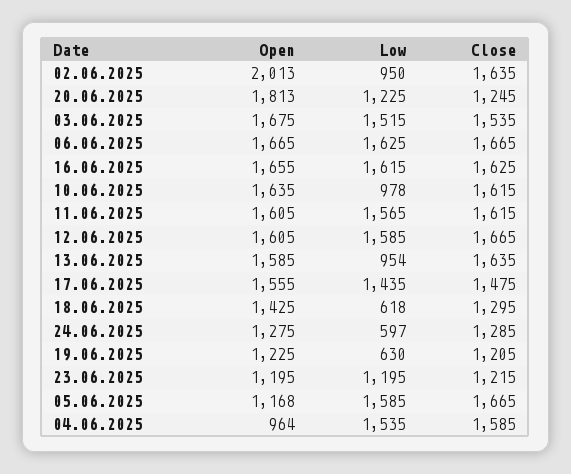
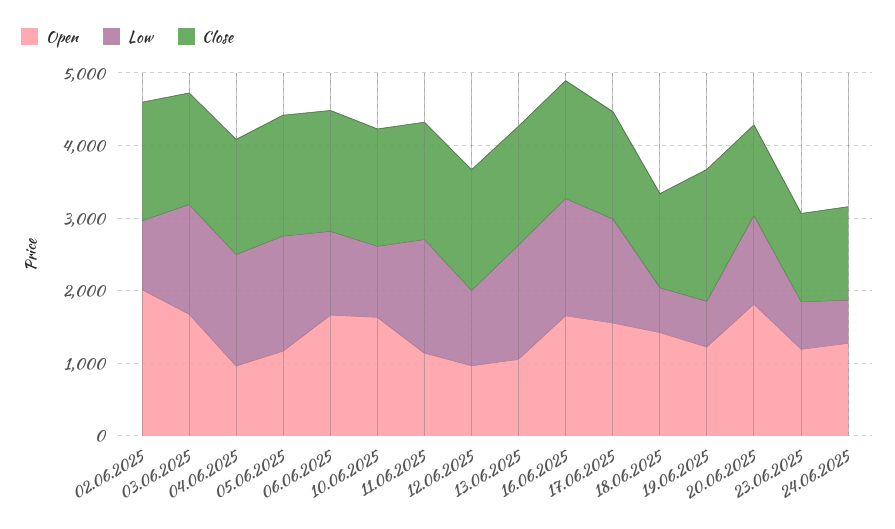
  {
    "Open": {
      "02.06.2025": 2013,
      "20.06.2025": 1813,
      "03.06.2025": 1675,
      "06.06.2025": 1665,
      "16.06.2025": 1655,
      "10.06.2025": 1635,
-     "11.06.2025": 1605,
+     "11.06.2025": 1200,
-     "12.06.2025": 1605,
+     "12.06.2025": 1000,
-     "13.06.2025": 1585,
+     "13.06.2025": 1000,
      "17.06.2025": 1555,
      "18.06.2025": 1425,
      "24.06.2025": 1275,
      "19.06.2025": 1225,
      "23.06.2025": 1195,
      "05.06.2025": 1168,
      "04.06.2025": 964
    },
    "Low": {
      "02.06.2025": 950,
      "20.06.2025": 1225,
      "03.06.2025": 1515,
-     "06.06.2025": 1625,
+     "06.06.2025": 1200,
      "16.06.2025": 1615,
      "10.06.2025": 978,
      "11.06.2025": 1565,
-     "12.06.2025": 1585,
+     "12.06.2025": 1000,
-     "13.06.2025": 954,
+     "13.06.2025": 1600,
      "17.06.2025": 1435,
      "18.06.2025": 618,
      "24.06.2025": 597,
      "19.06.2025": 630,
-     "23.06.2025": 1195,
+     "23.06.2025": 600,
      "05.06.2025": 1585,
      "04.06.2025": 1535
    },
    "Close": {
      "02.06.2025": 1635,
      "20.06.2025": 1245,
      "03.06.2025": 1535,
      "06.06.2025": 1665,
      "16.06.2025": 1625,
      "10.06.2025": 1615,
      "11.06.2025": 1615,
      "12.06.2025": 1665,
      "13.06.2025": 1635,
      "17.06.2025": 1475,
      "18.06.2025": 1295,
      "24.06.2025": 1285,
-     "19.06.2025": 1205,
+     "19.06.2025": 1800,
      "23.06.2025": 1215,
      "05.06.2025": 1665,
      "04.06.2025": 1585
    }
  }

